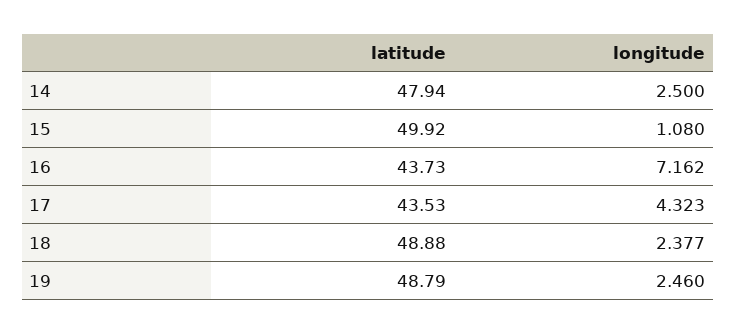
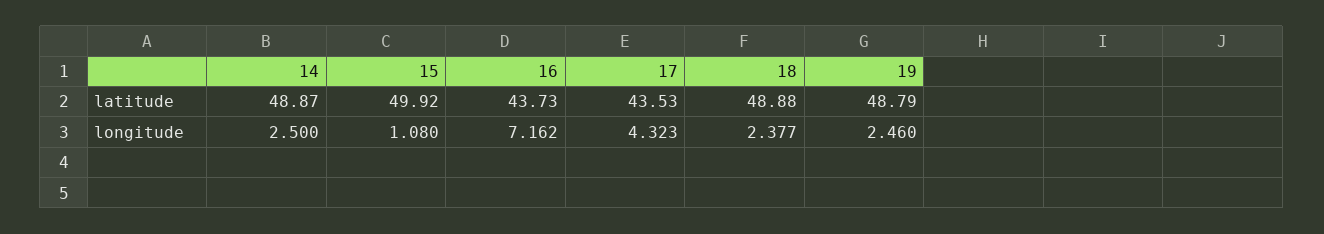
  {
    "latitude": {
-     "14": 47.94,
+     "14": 48.87,
      "15": 49.92,
      "16": 43.73,
      "17": 43.53,
      "18": 48.88,
      "19": 48.79
    },
    "longitude": {
      "14": 2.5,
      "15": 1.08,
      "16": 7.162,
      "17": 4.323,
      "18": 2.377,
      "19": 2.46
    }
  }

